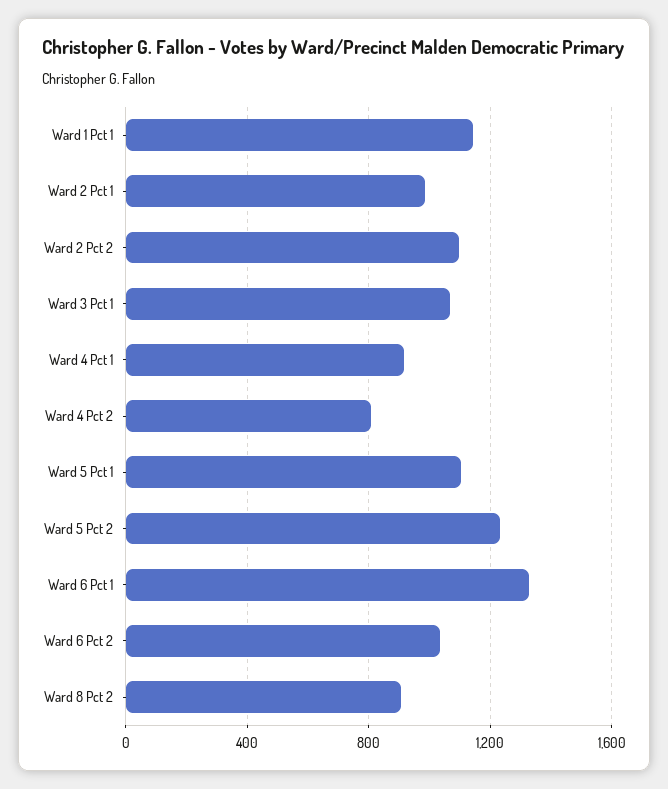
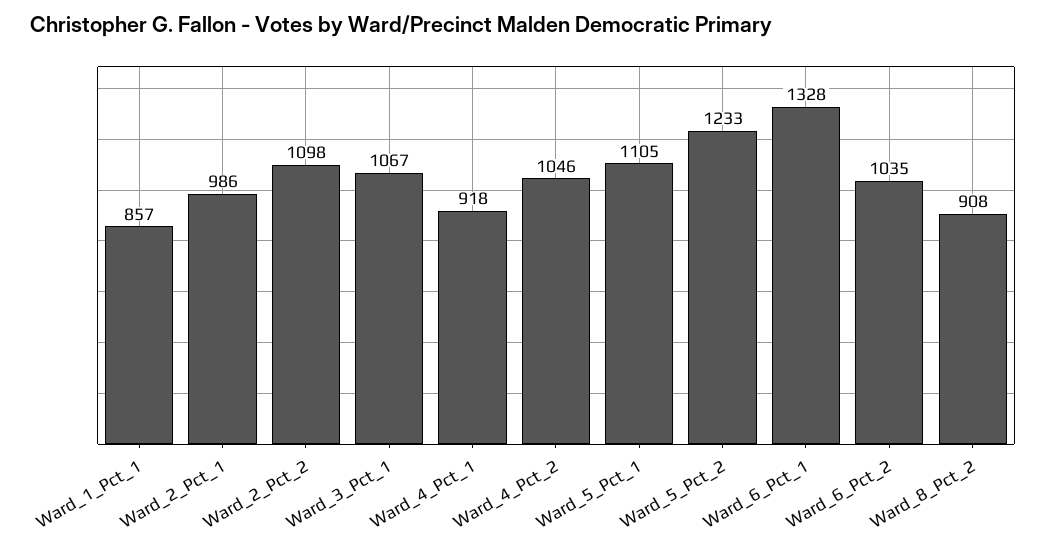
  {
-   "Ward 1 Pct 1": 1150,
+   "Ward 1 Pct 1": 857,
    "Ward 2 Pct 1": 986,
    "Ward 2 Pct 2": 1098,
    "Ward 3 Pct 1": 1067,
    "Ward 4 Pct 1": 918,
-   "Ward 4 Pct 2": 800,
+   "Ward 4 Pct 2": 1046,
    "Ward 5 Pct 1": 1105,
    "Ward 5 Pct 2": 1233,
    "Ward 6 Pct 1": 1328,
    "Ward 6 Pct 2": 1035,
    "Ward 8 Pct 2": 908
  }

